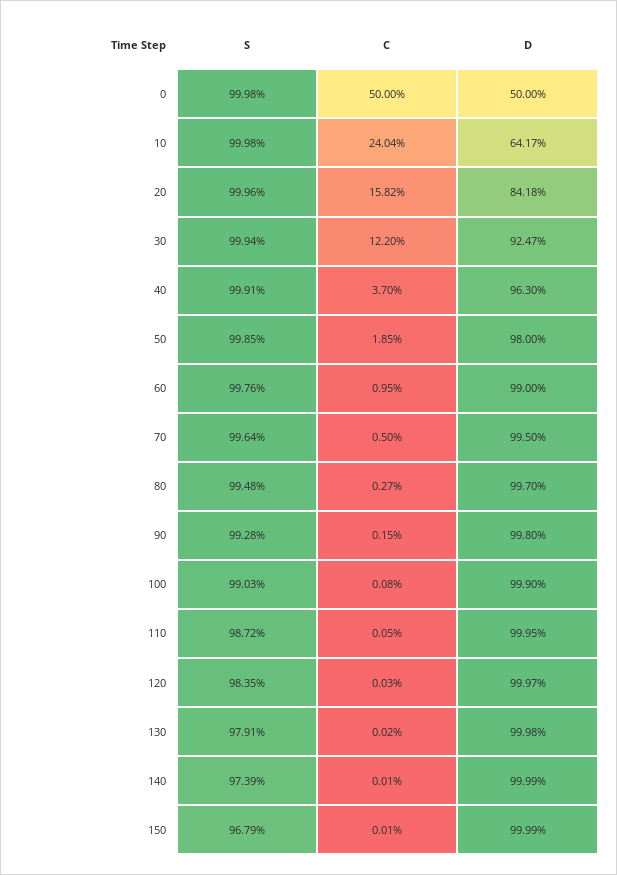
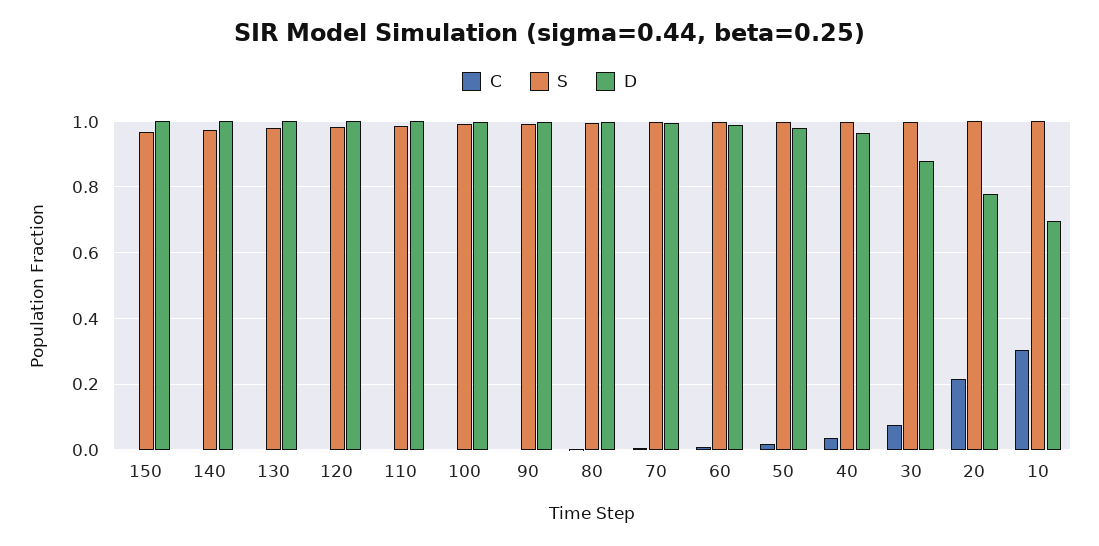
  {
    "S": {
-     "0": 0.9998,
      "10": 0.9998,
      "20": 0.9996,
      "30": 0.9994,
      "40": 0.9991,
      "50": 0.9985,
      "60": 0.9976,
      "70": 0.9964,
      "80": 0.9948,
      "90": 0.9928,
      "100": 0.9903,
      "110": 0.9872,
      "120": 0.9835,
      "130": 0.9791,
      "140": 0.9739,
      "150": 0.9679
    },
    "C": {
-     "0": 0.5,
-     "10": 0.2404,
+     "10": 0.3,
-     "20": 0.1582,
+     "20": 0.22,
-     "30": 0.122,
+     "30": 0.08,
      "40": 0.037,
      "50": 0.0185,
      "60": 0.0095,
      "70": 0.005,
      "80": 0.0027,
      "90": 0.0015,
      "100": 0.0008,
      "110": 0.0005,
      "120": 0.0003,
      "130": 0.0002,
      "140": 0.0001,
      "150": 0.0001
    },
    "D": {
-     "0": 0.5,
-     "10": 0.6417,
+     "10": 0.7,
-     "20": 0.8418,
+     "20": 0.78,
-     "30": 0.9247,
+     "30": 0.88,
      "40": 0.963,
      "50": 0.98,
      "60": 0.99,
      "70": 0.995,
      "80": 0.997,
      "90": 0.998,
      "100": 0.999,
      "110": 0.9995,
      "120": 0.9997,
      "130": 0.9998,
      "140": 0.9999,
      "150": 0.9999
    }
  }

